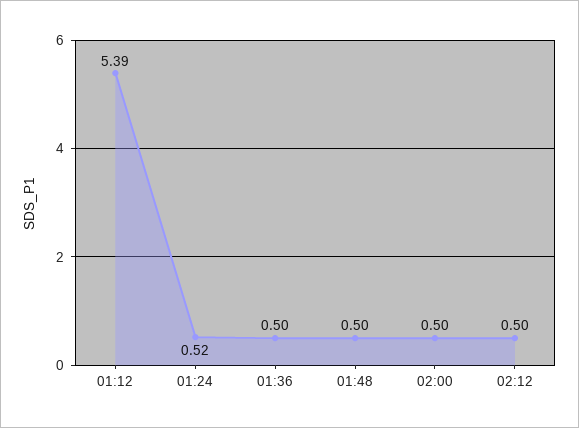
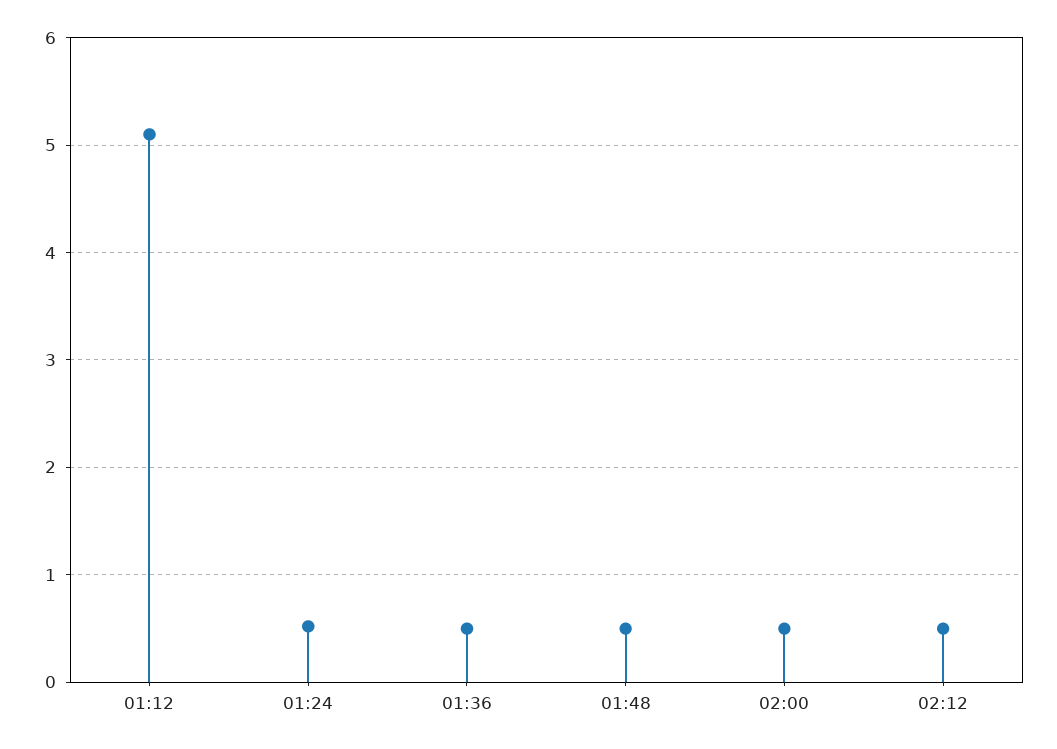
  {
-   "01:12": 5.39,
+   "01:12": 5.1,
    "01:24": 0.52,
    "01:36": 0.5,
    "01:48": 0.5,
    "02:00": 0.5,
    "02:12": 0.5
  }

